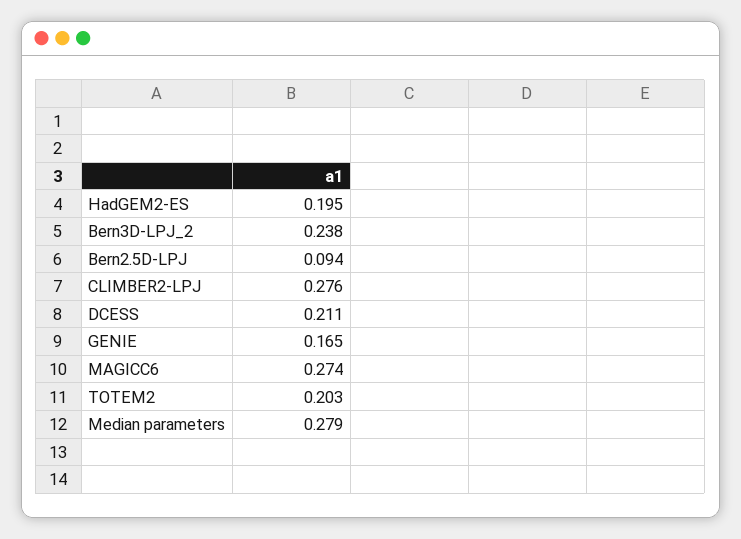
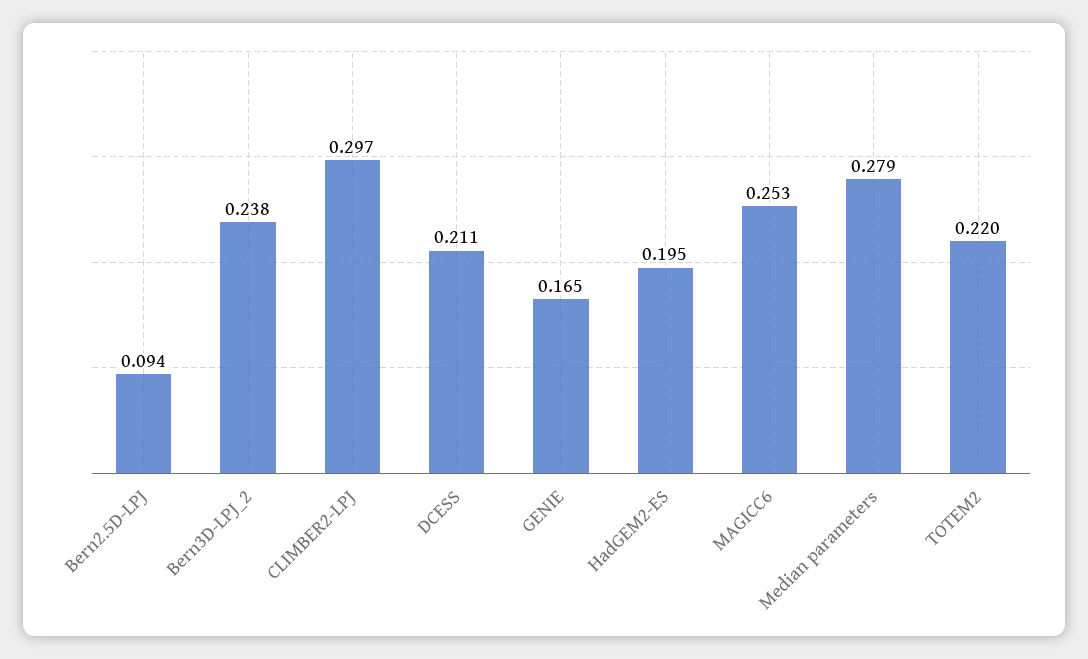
  {
    "HadGEM2-ES": 0.195,
    "Bern3D-LPJ_2": 0.238,
    "Bern2.5D-LPJ": 0.094,
-   "CLIMBER2-LPJ": 0.276,
+   "CLIMBER2-LPJ": 0.297,
    "DCESS": 0.211,
    "GENIE": 0.165,
-   "MAGICC6": 0.274,
+   "MAGICC6": 0.253,
-   "TOTEM2": 0.203,
+   "TOTEM2": 0.22,
    "Median parameters": 0.279
  }

